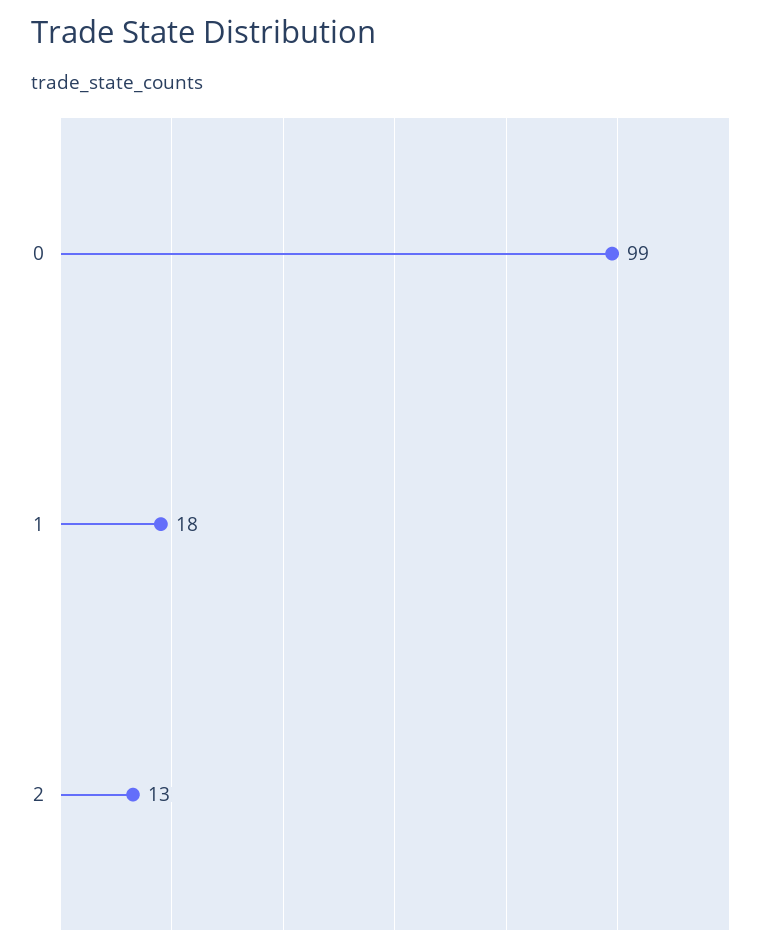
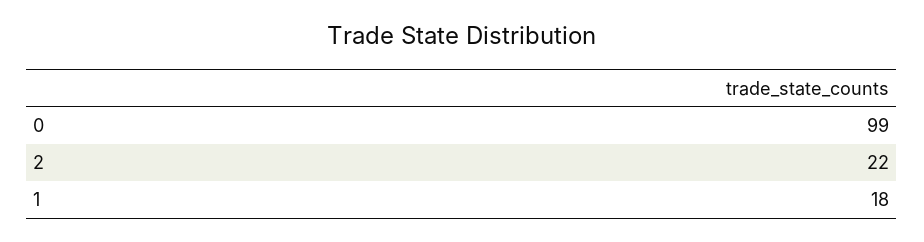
  {
    "0": 99,
    "1": 18,
-   "2": 13
+   "2": 22
  }

